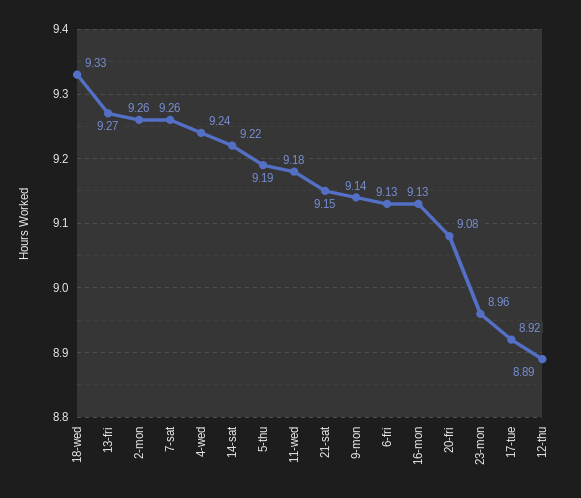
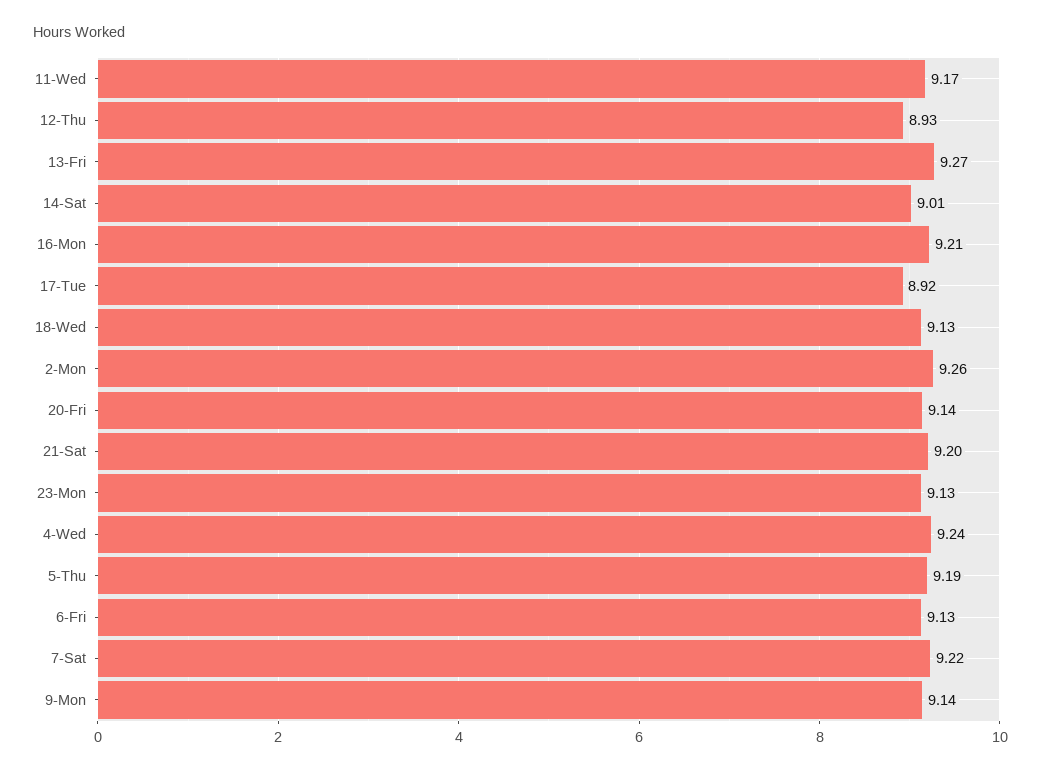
  {
-   "18-wed": 9.33,
+   "18-wed": 9.13,
    "13-fri": 9.27,
    "2-mon": 9.26,
-   "7-sat": 9.26,
+   "7-sat": 9.22,
    "4-wed": 9.24,
-   "14-sat": 9.22,
+   "14-sat": 9.01,
    "5-thu": 9.19,
-   "11-wed": 9.18,
+   "11-wed": 9.17,
-   "21-sat": 9.15,
+   "21-sat": 9.2,
    "9-mon": 9.14,
    "6-fri": 9.13,
-   "16-mon": 9.13,
+   "16-mon": 9.21,
-   "20-fri": 9.08,
+   "20-fri": 9.14,
-   "23-mon": 8.96,
+   "23-mon": 9.13,
    "17-tue": 8.92,
-   "12-thu": 8.89
+   "12-thu": 8.93
  }

